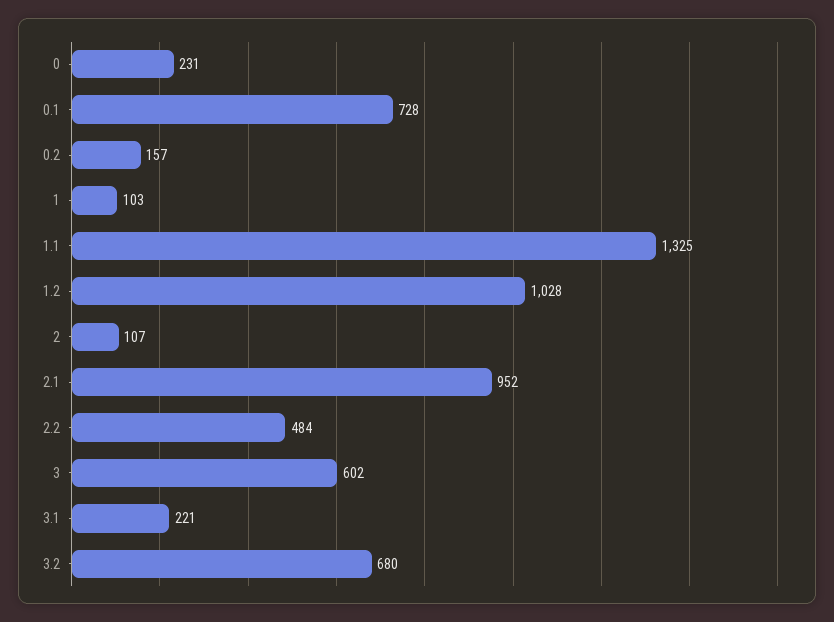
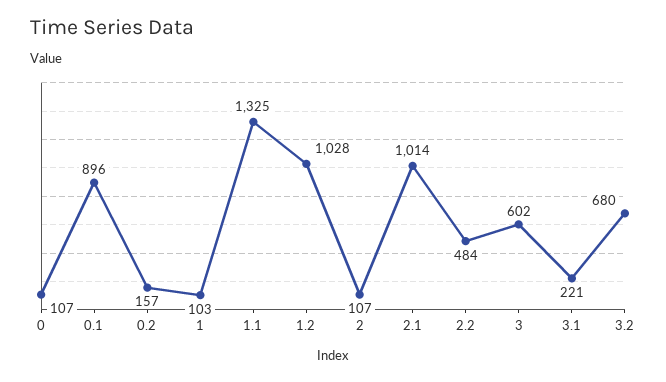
  {
-   "0": 231,
+   "0": 107,
-   "0.1": 728,
+   "0.1": 896,
    "0.2": 157,
    "1": 103,
    "1.1": 1325,
    "1.2": 1028,
    "2": 107,
-   "2.1": 952,
+   "2.1": 1014,
    "2.2": 484,
    "3": 602,
    "3.1": 221,
    "3.2": 680
  }

